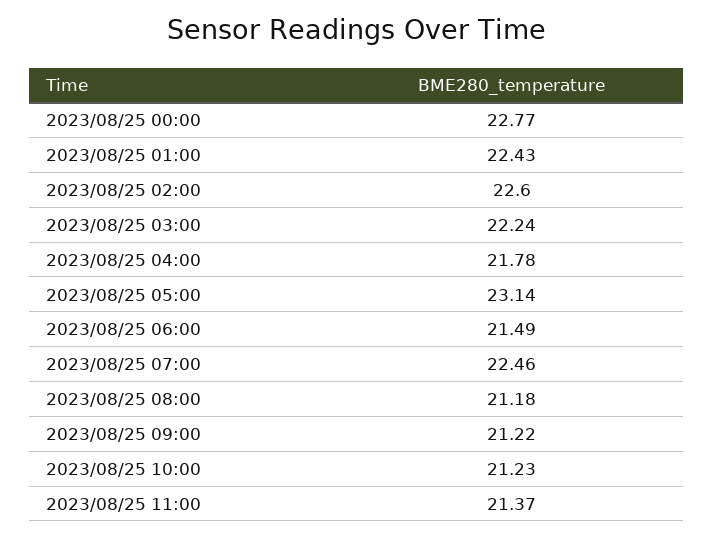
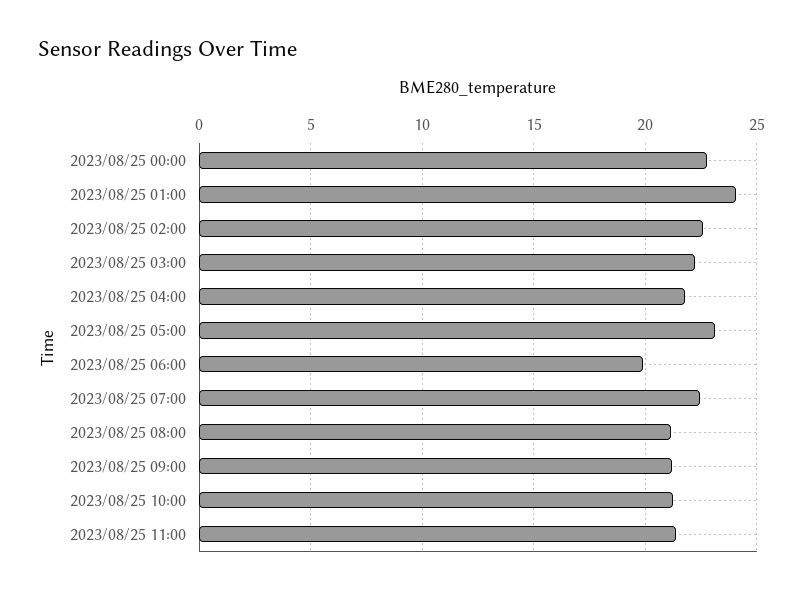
  {
    "2023/08/25 00:00": 22.77,
-   "2023/08/25 01:00": 22.43,
+   "2023/08/25 01:00": 24,
    "2023/08/25 02:00": 22.6,
    "2023/08/25 03:00": 22.24,
    "2023/08/25 04:00": 21.78,
    "2023/08/25 05:00": 23.14,
-   "2023/08/25 06:00": 21.49,
+   "2023/08/25 06:00": 20,
    "2023/08/25 07:00": 22.46,
    "2023/08/25 08:00": 21.18,
    "2023/08/25 09:00": 21.22,
    "2023/08/25 10:00": 21.23,
    "2023/08/25 11:00": 21.37
  }

